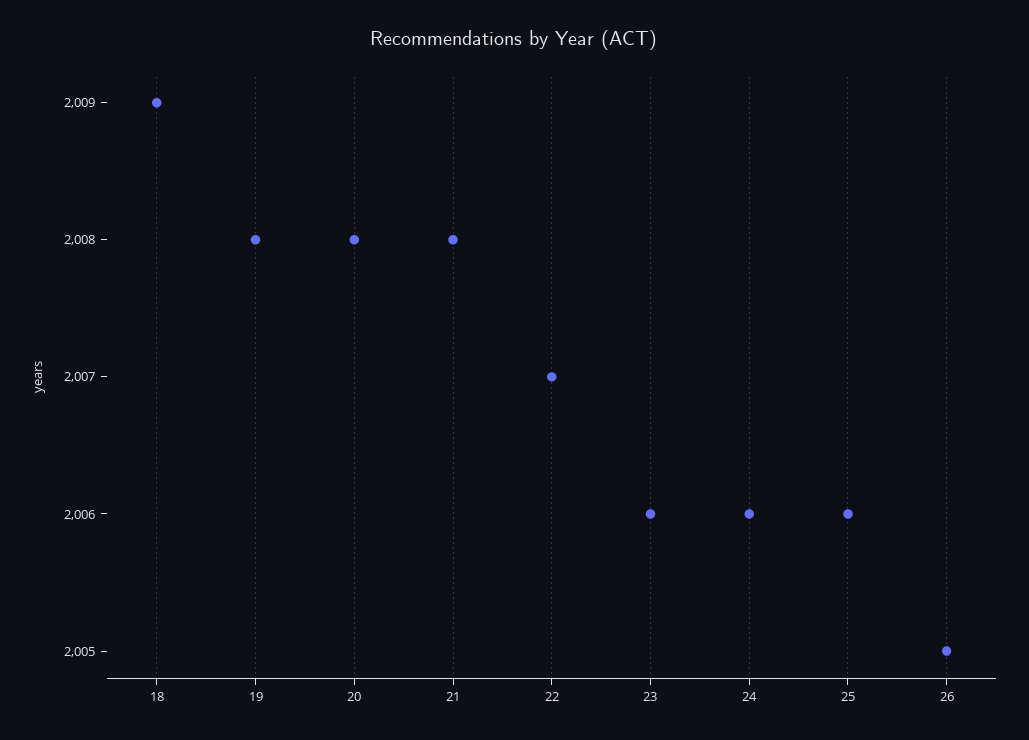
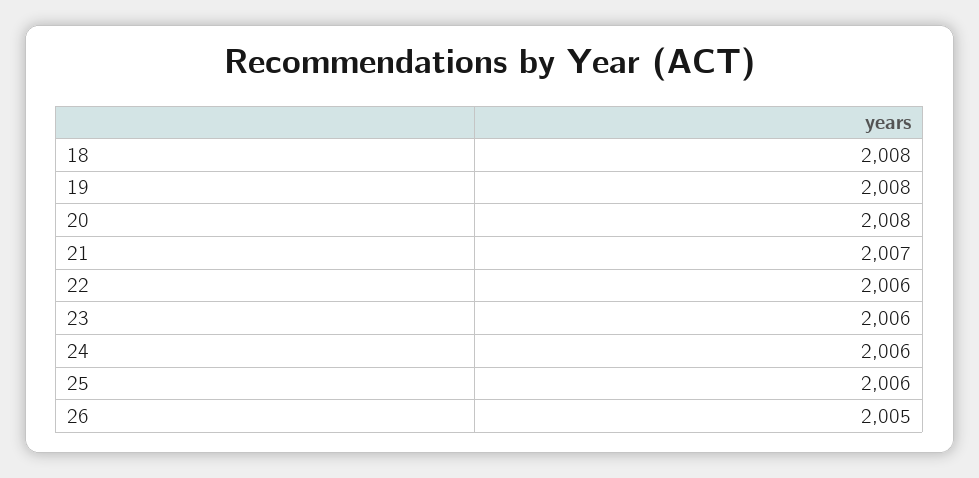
  {
-   "18": 2009,
+   "18": 2008,
    "19": 2008,
    "20": 2008,
-   "21": 2008,
+   "21": 2007,
-   "22": 2007,
+   "22": 2006,
    "23": 2006,
    "24": 2006,
    "25": 2006,
    "26": 2005
  }

